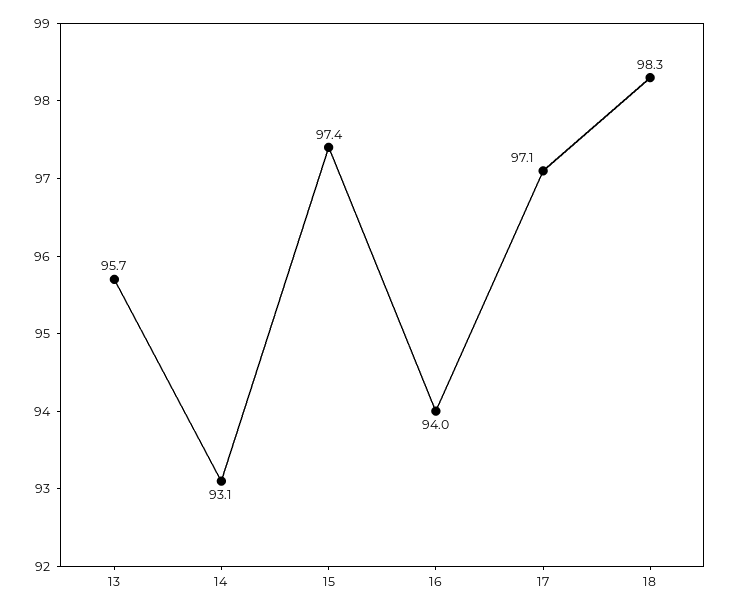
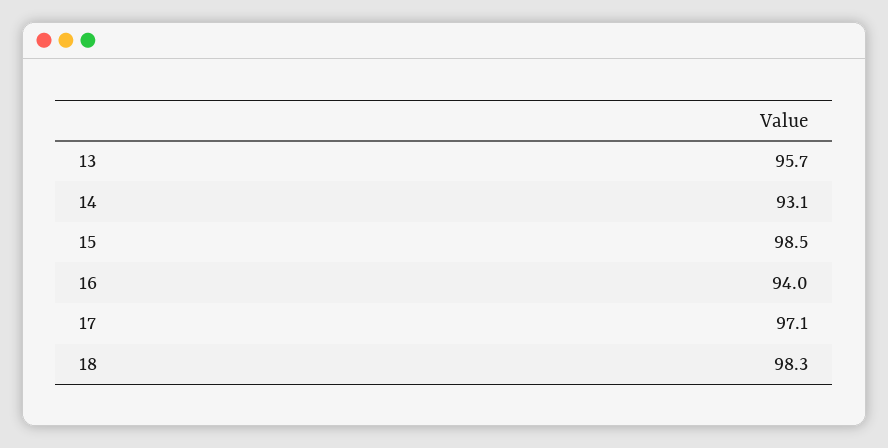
  {
    "13": 95.7,
    "14": 93.1,
-   "15": 97.4,
+   "15": 98.5,
    "16": 94,
    "17": 97.1,
    "18": 98.3
  }

